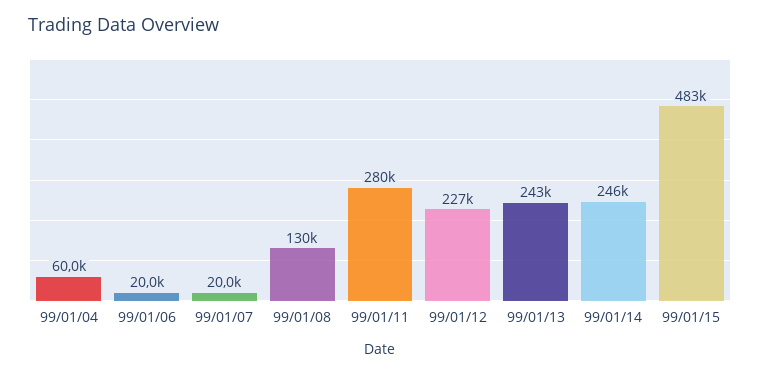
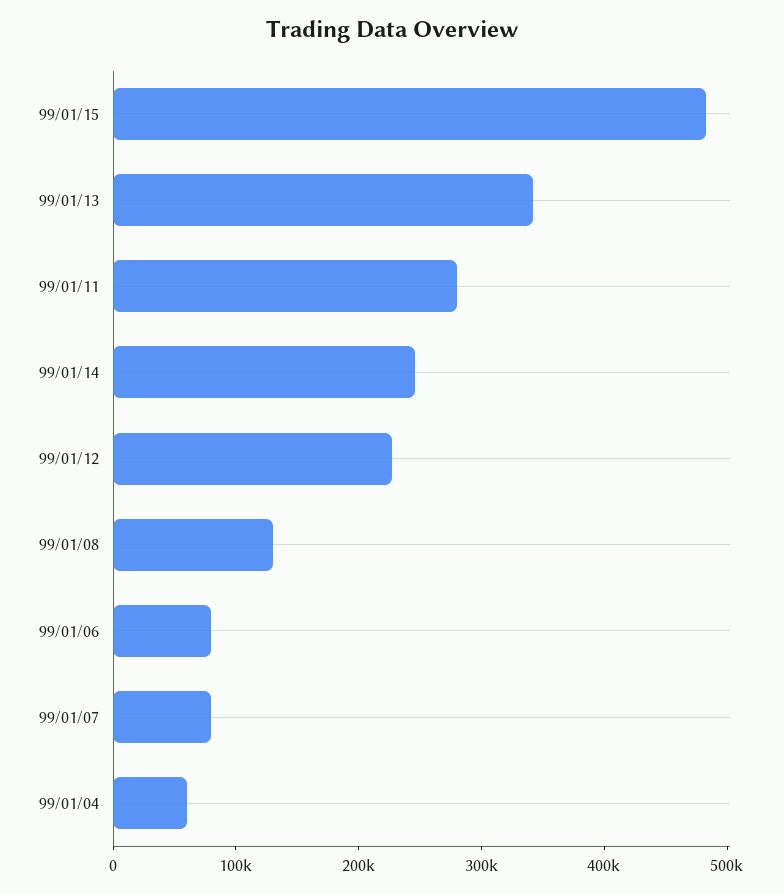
  {
    "99/01/04": 60000,
-   "99/01/06": 20000,
+   "99/01/06": 80000,
-   "99/01/07": 20000,
+   "99/01/07": 80000,
    "99/01/08": 130000,
    "99/01/11": 280000,
    "99/01/12": 227000,
-   "99/01/13": 243000,
+   "99/01/13": 340000,
    "99/01/14": 246000,
    "99/01/15": 483000
  }

